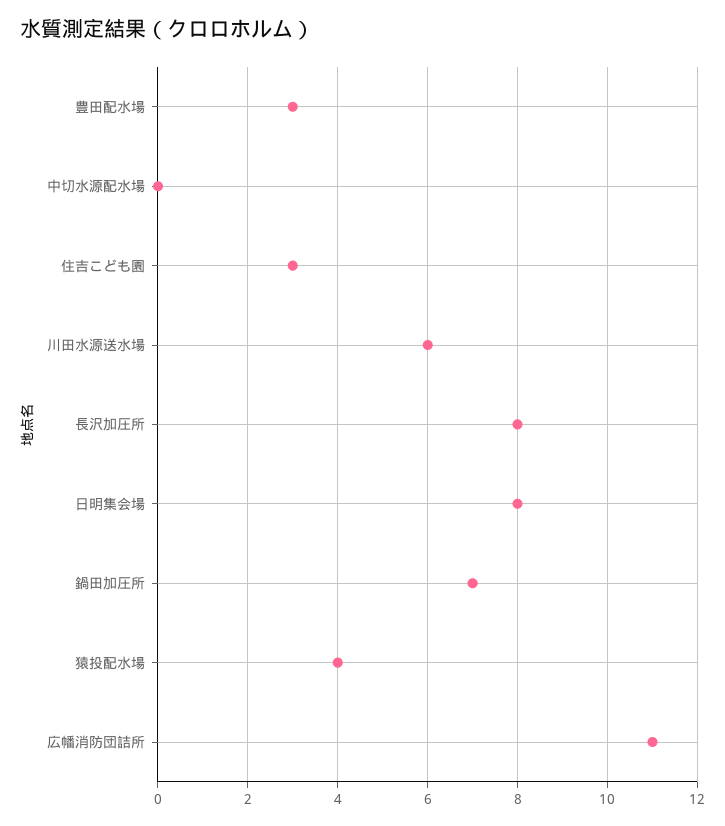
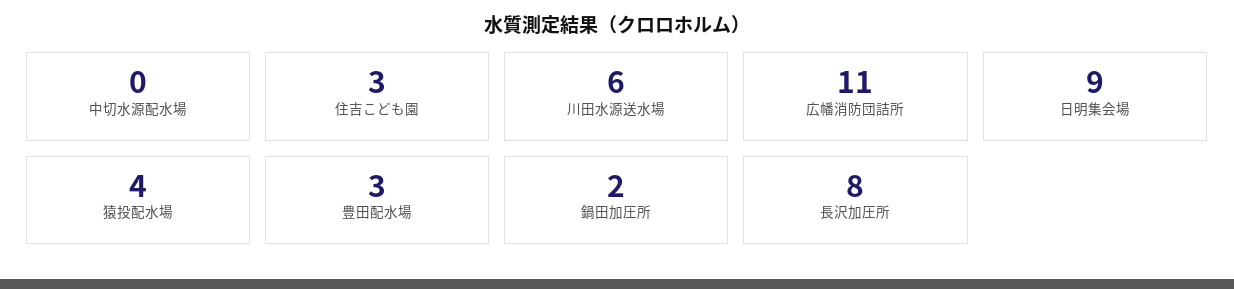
  {
    "豊田配水場": 3,
    "中切水源配水場": 0,
    "住吉こども園": 3,
    "川田水源送水場": 6,
    "長沢加圧所": 8,
-   "日明集会場": 8,
+   "日明集会場": 9,
-   "鍋田加圧所": 7,
+   "鍋田加圧所": 2,
    "猿投配水場": 4,
    "広幡消防団詰所": 11
  }

